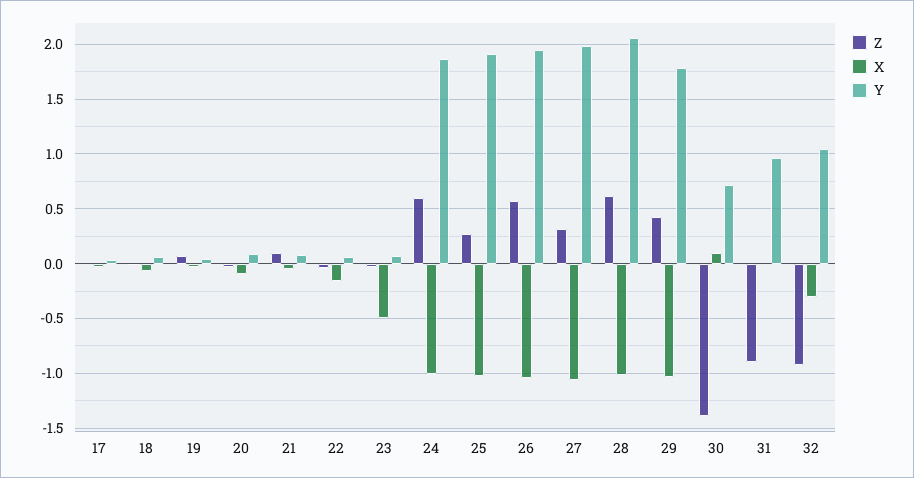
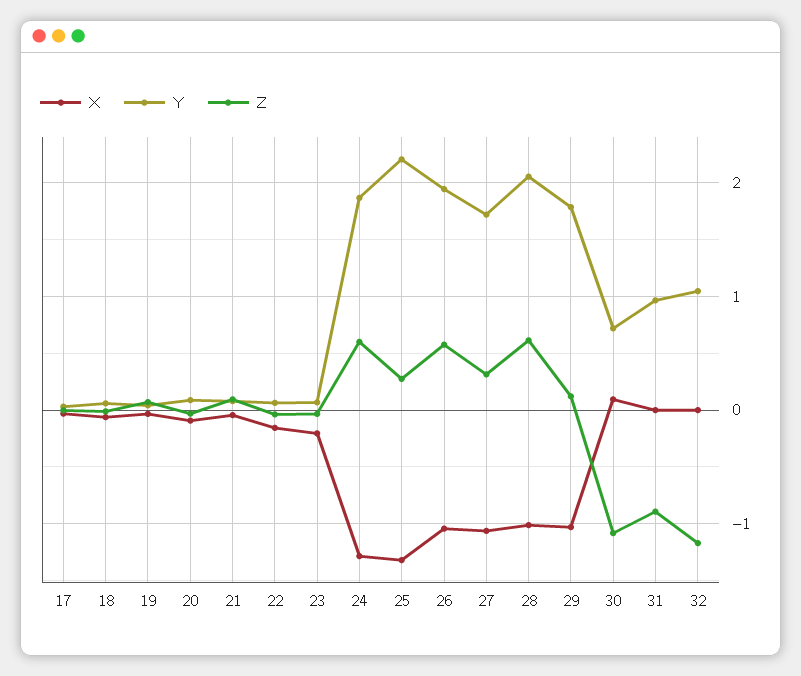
  {
    "Z": {
      "17": 0,
      "18": 0,
      "19": 0.1,
      "20": 0,
      "21": 0.1,
      "22": 0,
      "23": 0,
      "24": 0.6,
      "25": 0.3,
      "26": 0.6,
      "27": 0.3,
      "28": 0.6,
-     "29": 0.4,
+     "29": 0.1,
-     "30": -1.4,
+     "30": -1.1,
      "31": -0.9,
-     "32": -0.9
+     "32": -1.2
    },
    "X": {
      "17": 0,
      "18": -0.1,
      "19": 0,
      "20": -0.1,
      "21": 0,
      "22": -0.2,
-     "23": -0.5,
+     "23": -0.2,
-     "24": -1,
+     "24": -1.3,
-     "25": -1,
+     "25": -1.3,
      "26": -1,
      "27": -1.1,
      "28": -1,
      "29": -1,
      "30": 0.1,
      "31": 0,
-     "32": -0.3
+     "32": 0
    },
    "Y": {
      "17": 0,
      "18": 0.1,
      "19": 0,
      "20": 0.1,
      "21": 0.1,
      "22": 0.1,
      "23": 0.1,
      "24": 1.9,
-     "25": 1.9,
+     "25": 2.2,
      "26": 1.9,
-     "27": 2,
+     "27": 1.7,
      "28": 2.1,
      "29": 1.8,
      "30": 0.7,
      "31": 1,
      "32": 1
    }
  }

